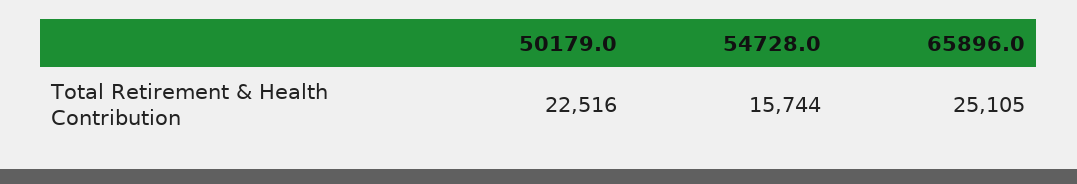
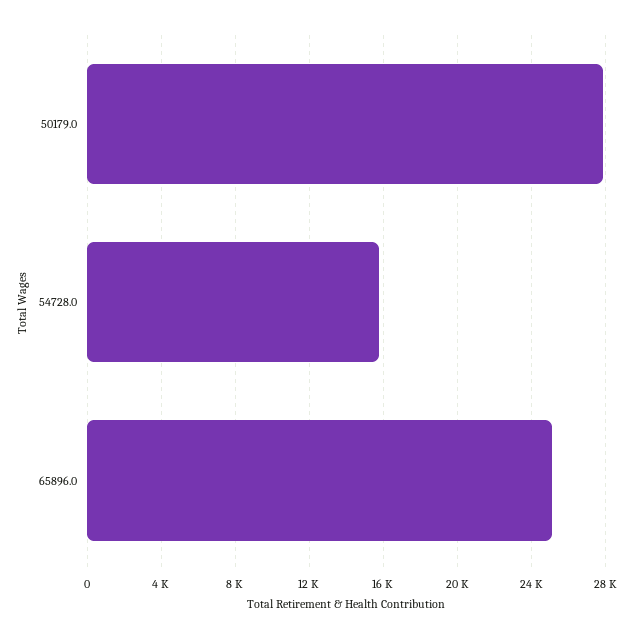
  {
-   "50179.0": 22516,
+   "50179.0": 28000,
    "54728.0": 15744,
    "65896.0": 25105
  }

